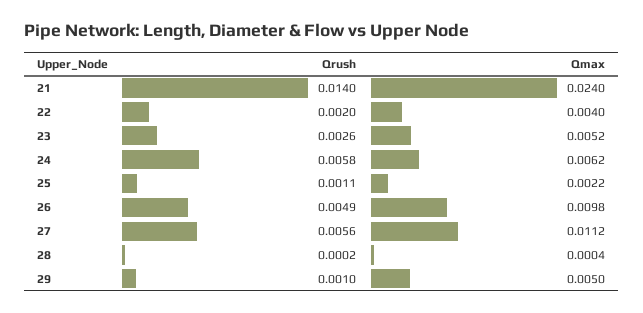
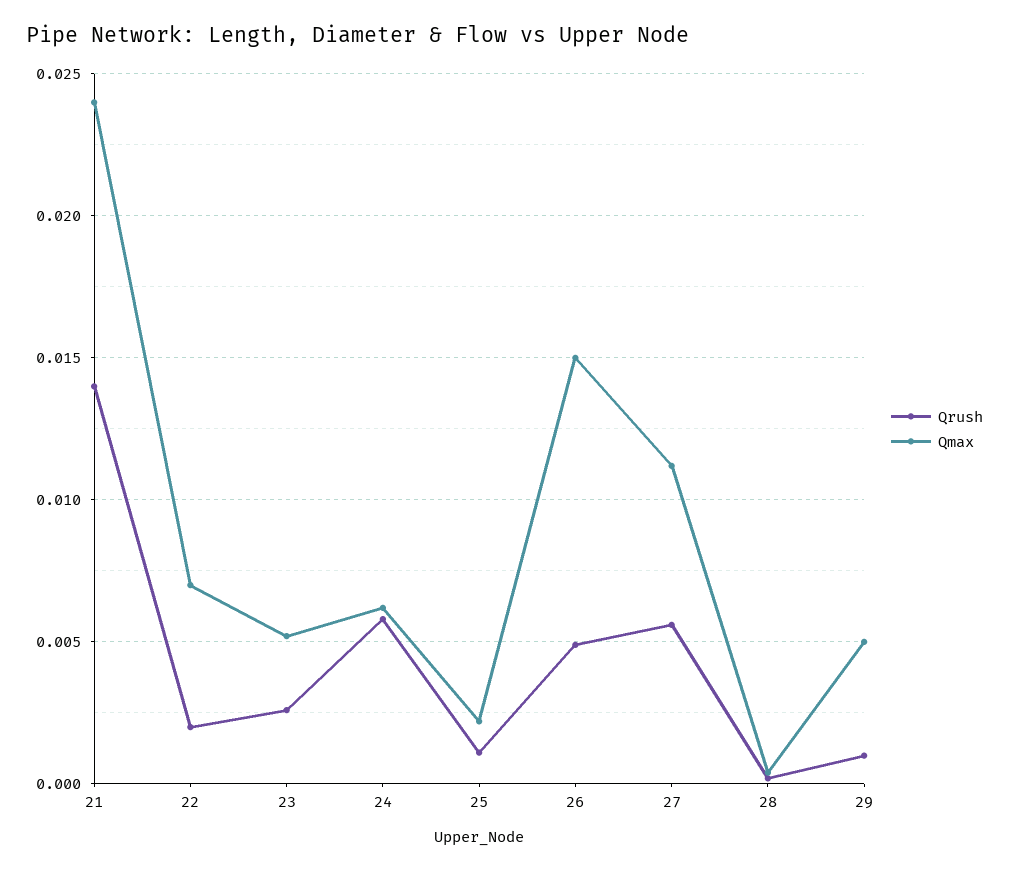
  {
    "Qrush": {
      "21": 0.014,
      "22": 0.002,
      "23": 0.0026,
      "24": 0.0058,
      "25": 0.0011,
      "26": 0.0049,
      "27": 0.0056,
      "28": 0.0002,
      "29": 0.001
    },
    "Qmax": {
      "21": 0.024,
-     "22": 0.004,
+     "22": 0.007,
      "23": 0.0052,
      "24": 0.0062,
      "25": 0.0022,
-     "26": 0.0098,
+     "26": 0.015,
      "27": 0.0112,
      "28": 0.0004,
      "29": 0.005
    }
  }

